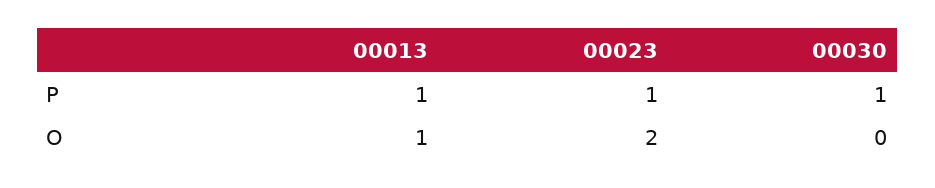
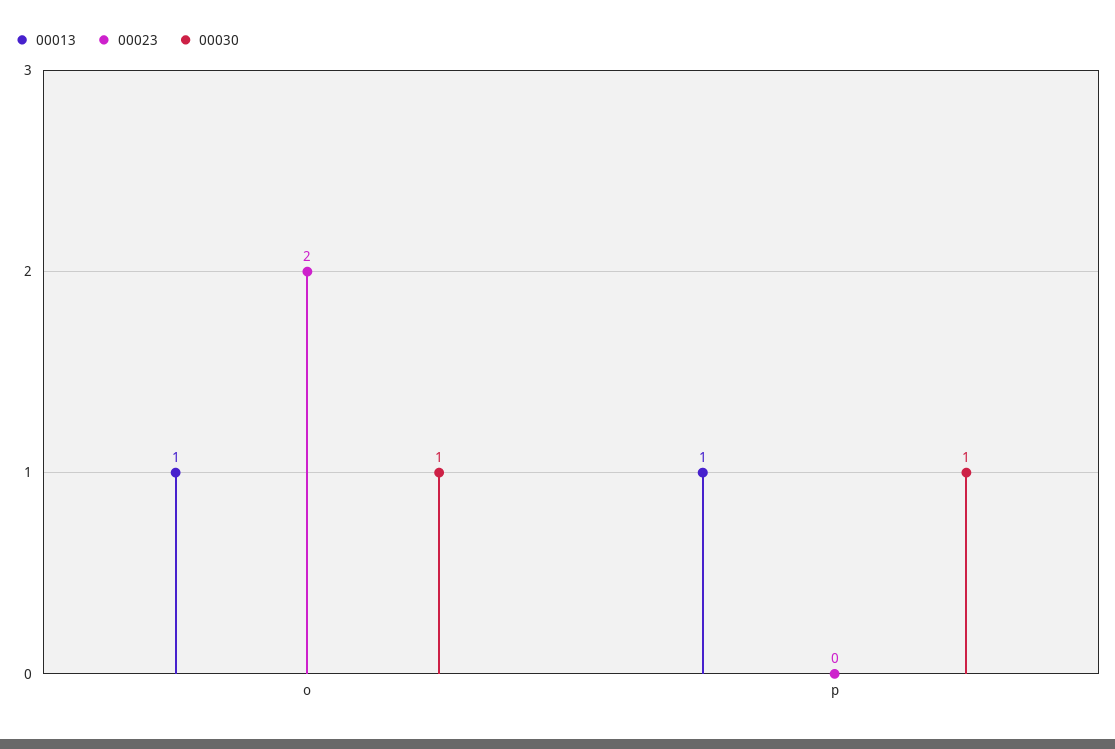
  {
    "00013": {
      "P": 1,
      "O": 1
    },
    "00023": {
-     "P": 1,
+     "P": 0,
      "O": 2
    },
    "00030": {
      "P": 1,
-     "O": 0
+     "O": 1
    }
  }

